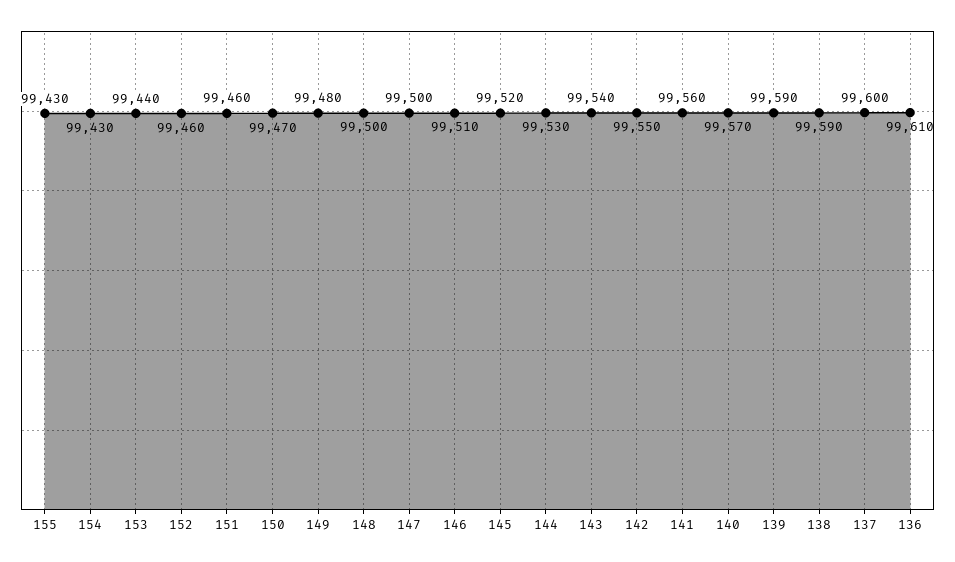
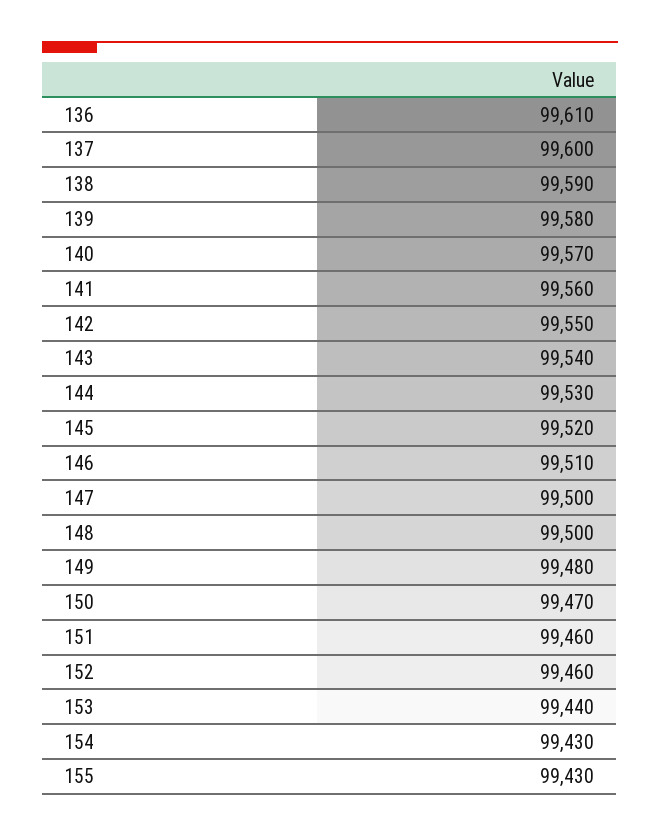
  {
    "155": 99430,
    "154": 99430,
    "153": 99440,
    "152": 99460,
    "151": 99460,
    "150": 99470,
    "149": 99480,
    "148": 99500,
    "147": 99500,
    "146": 99510,
    "145": 99520,
    "144": 99530,
    "143": 99540,
    "142": 99550,
    "141": 99560,
    "140": 99570,
-   "139": 99590,
+   "139": 99580,
    "138": 99590,
    "137": 99600,
    "136": 99610
  }

